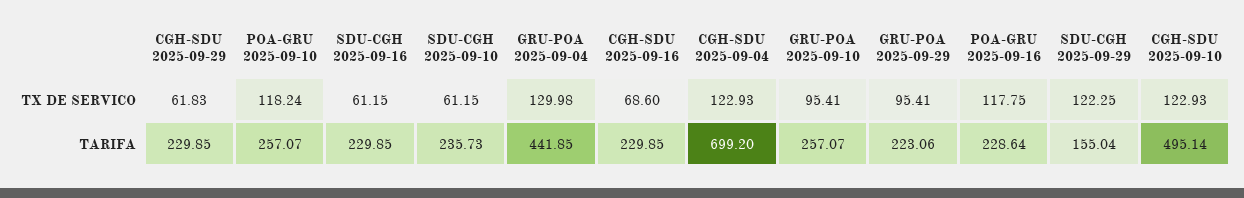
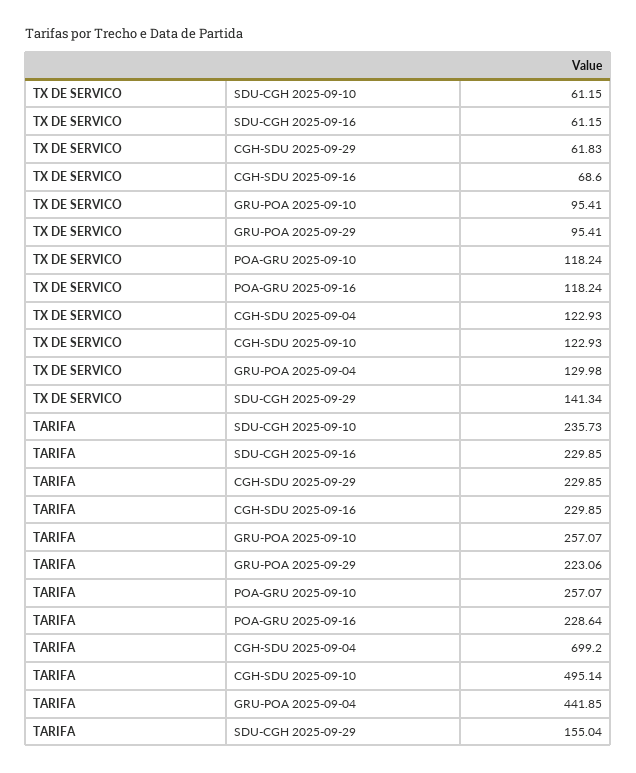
  {
    "CGH-SDU 2025-09-29": {
      "TX DE SERVICO": 61.83,
      "TARIFA": 229.85
    },
    "POA-GRU 2025-09-10": {
      "TX DE SERVICO": 118.24,
      "TARIFA": 257.07
    },
    "SDU-CGH 2025-09-16": {
      "TX DE SERVICO": 61.15,
      "TARIFA": 229.85
    },
    "SDU-CGH 2025-09-10": {
      "TX DE SERVICO": 61.15,
      "TARIFA": 235.73
    },
    "GRU-POA 2025-09-04": {
      "TX DE SERVICO": 129.98,
      "TARIFA": 441.85
    },
    "CGH-SDU 2025-09-16": {
      "TX DE SERVICO": 68.6,
      "TARIFA": 229.85
    },
    "CGH-SDU 2025-09-04": {
      "TX DE SERVICO": 122.93,
      "TARIFA": 699.2
    },
    "GRU-POA 2025-09-10": {
      "TX DE SERVICO": 95.41,
      "TARIFA": 257.07
    },
    "GRU-POA 2025-09-29": {
      "TX DE SERVICO": 95.41,
      "TARIFA": 223.06
    },
    "POA-GRU 2025-09-16": {
-     "TX DE SERVICO": 117.75,
+     "TX DE SERVICO": 118.24,
      "TARIFA": 228.64
    },
    "SDU-CGH 2025-09-29": {
-     "TX DE SERVICO": 122.25,
+     "TX DE SERVICO": 141.34,
      "TARIFA": 155.04
    },
    "CGH-SDU 2025-09-10": {
      "TX DE SERVICO": 122.93,
      "TARIFA": 495.14
    }
  }

